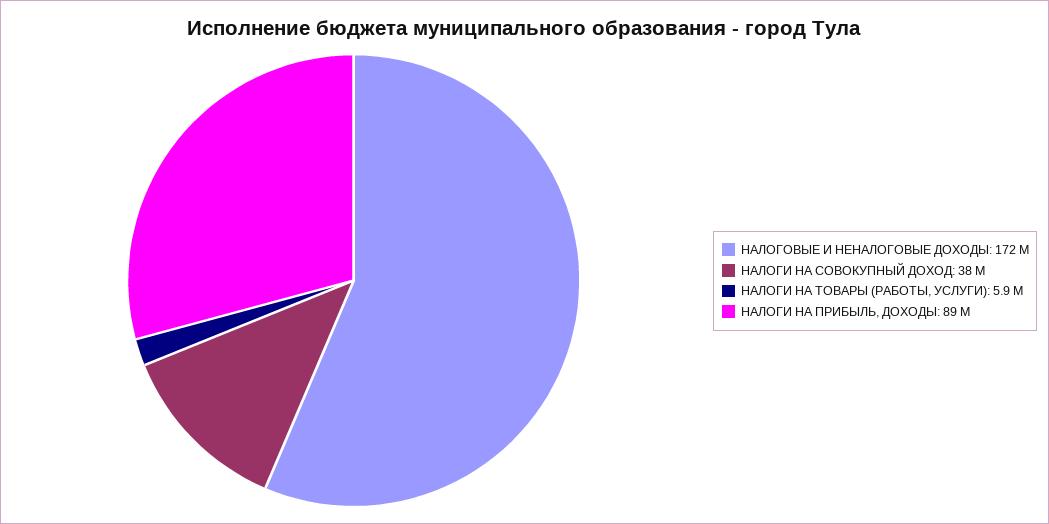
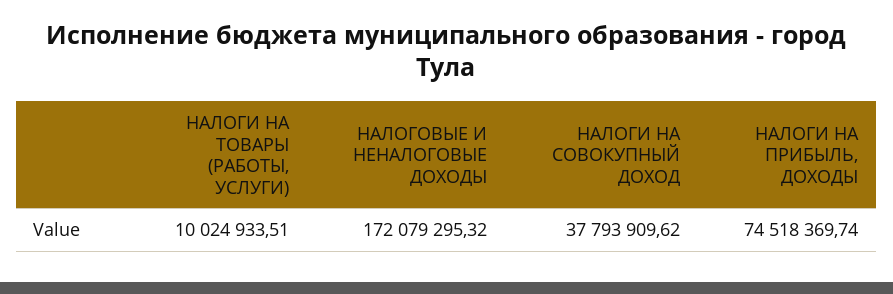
  {
    "НАЛОГОВЫЕ И НЕНАЛОГОВЫЕ ДОХОДЫ": 172079295.32,
    "НАЛОГИ НА СОВОКУПНЫЙ ДОХОД": 37793909.62,
-   "НАЛОГИ НА ТОВАРЫ (РАБОТЫ, УСЛУГИ)": 5900000,
+   "НАЛОГИ НА ТОВАРЫ (РАБОТЫ, УСЛУГИ)": 10024933.51,
-   "НАЛОГИ НА ПРИБЫЛЬ, ДОХОДЫ": 89000000
+   "НАЛОГИ НА ПРИБЫЛЬ, ДОХОДЫ": 74518369.74
  }

